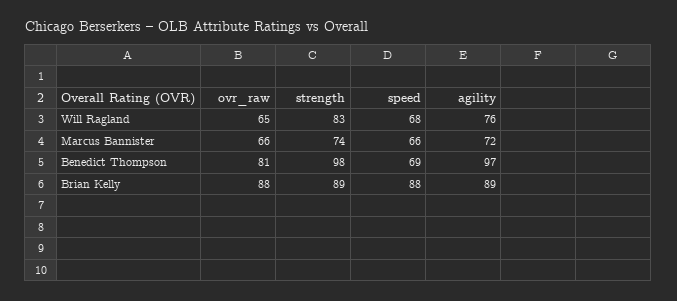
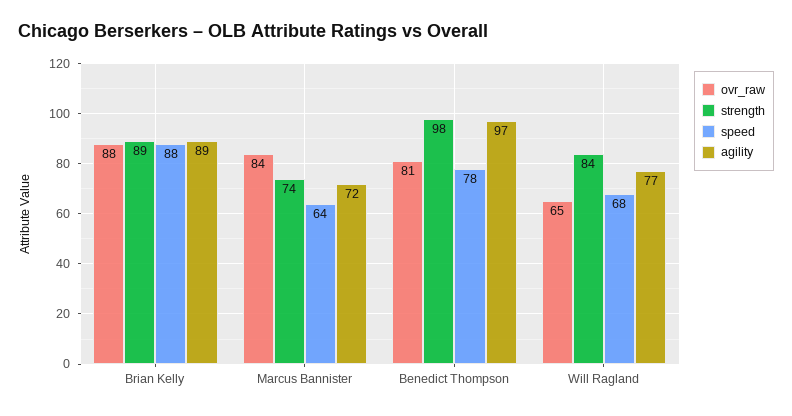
  {
    "ovr_raw": {
      "Will Ragland": 65,
-     "Marcus Bannister": 66,
+     "Marcus Bannister": 84,
      "Benedict Thompson": 81,
      "Brian Kelly": 88
    },
    "strength": {
-     "Will Ragland": 83,
+     "Will Ragland": 84,
      "Marcus Bannister": 74,
      "Benedict Thompson": 98,
      "Brian Kelly": 89
    },
    "speed": {
      "Will Ragland": 68,
-     "Marcus Bannister": 66,
+     "Marcus Bannister": 64,
-     "Benedict Thompson": 69,
+     "Benedict Thompson": 78,
      "Brian Kelly": 88
    },
    "agility": {
-     "Will Ragland": 76,
+     "Will Ragland": 77,
      "Marcus Bannister": 72,
      "Benedict Thompson": 97,
      "Brian Kelly": 89
    }
  }

